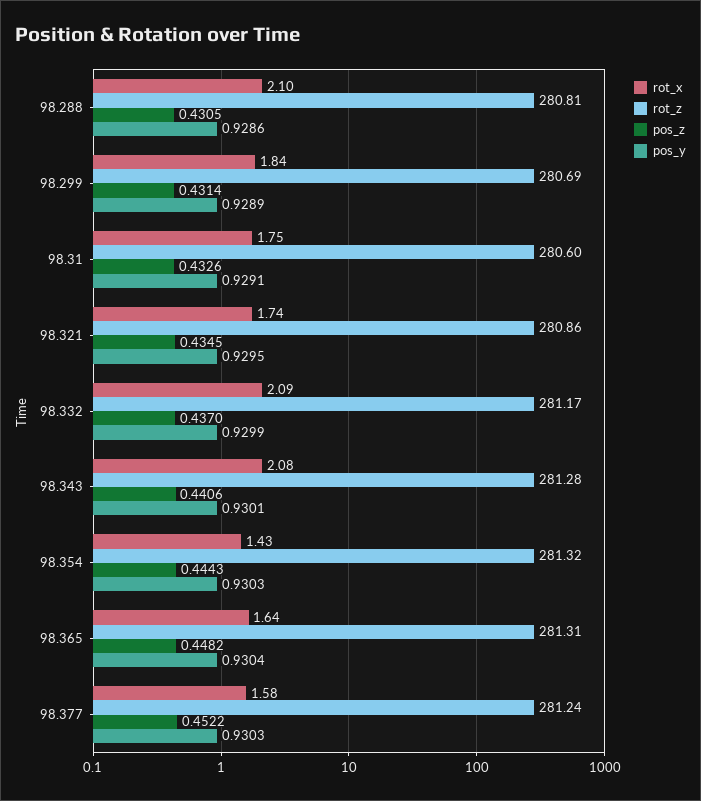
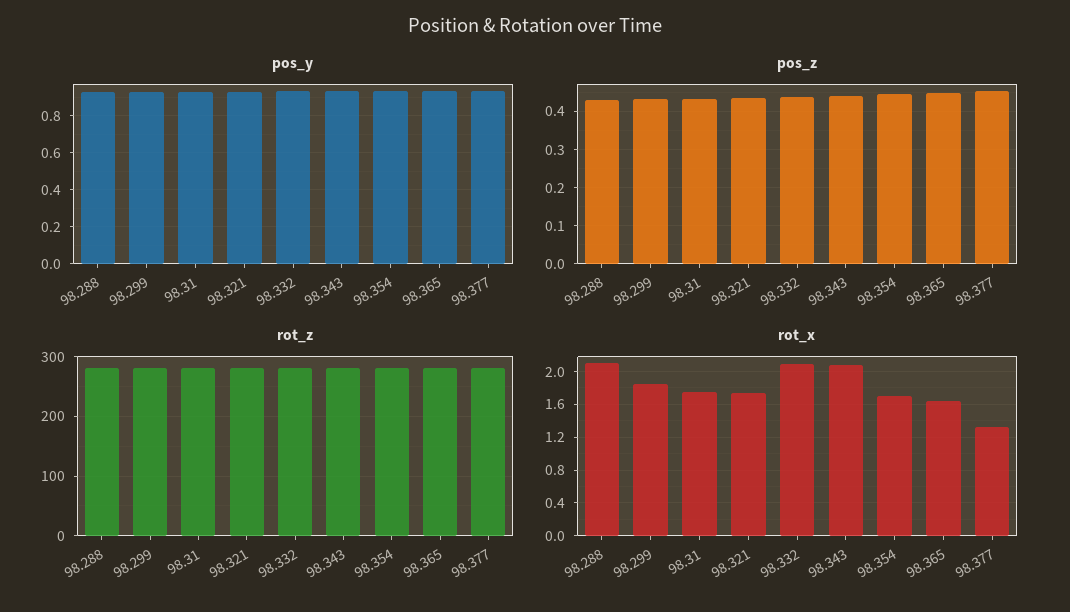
  {
    "rot_x": {
      "98.288": 2.1,
      "98.299": 1.84,
      "98.31": 1.75,
      "98.321": 1.74,
      "98.332": 2.09,
      "98.343": 2.08,
-     "98.354": 1.43,
+     "98.354": 1.7,
      "98.365": 1.64,
-     "98.377": 1.58
+     "98.377": 1.3
    },
    "rot_z": {
      "98.288": 280.81,
      "98.299": 280.69,
      "98.31": 280.6,
      "98.321": 280.86,
      "98.332": 281.17,
      "98.343": 281.28,
      "98.354": 281.32,
      "98.365": 281.31,
      "98.377": 281.24
    },
    "pos_z": {
      "98.288": 0.4305,
      "98.299": 0.4314,
      "98.31": 0.4326,
      "98.321": 0.4345,
      "98.332": 0.437,
      "98.343": 0.4406,
      "98.354": 0.4443,
      "98.365": 0.4482,
      "98.377": 0.4522
    },
    "pos_y": {
      "98.288": 0.9286,
      "98.299": 0.9289,
      "98.31": 0.9291,
      "98.321": 0.9295,
      "98.332": 0.9299,
      "98.343": 0.9301,
      "98.354": 0.9303,
      "98.365": 0.9304,
      "98.377": 0.9303
    }
  }

